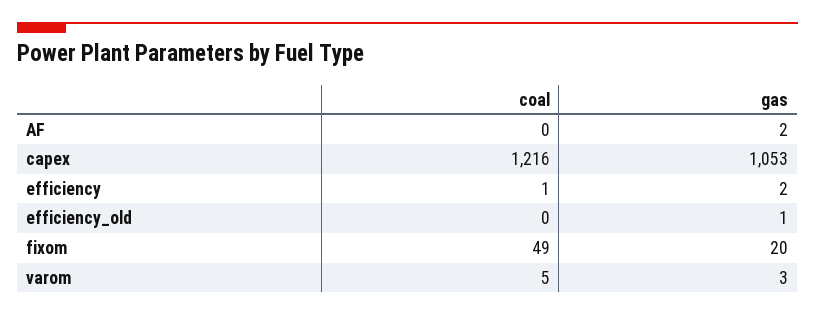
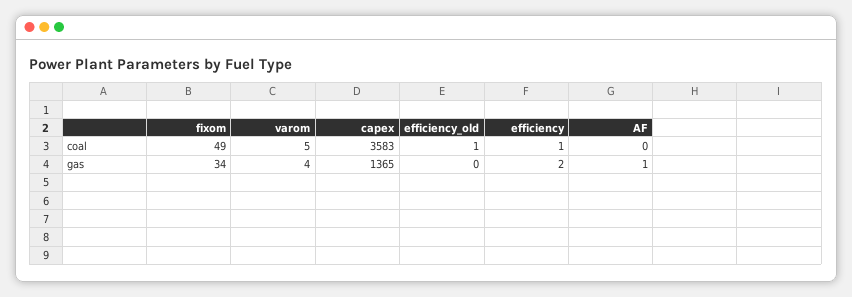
  {
    "coal": {
      "AF": 0,
-     "capex": 1216,
+     "capex": 3583,
      "efficiency": 1,
-     "efficiency_old": 0,
+     "efficiency_old": 1,
      "fixom": 49,
      "varom": 5
    },
    "gas": {
-     "AF": 2,
+     "AF": 1,
-     "capex": 1053,
+     "capex": 1365,
      "efficiency": 2,
-     "efficiency_old": 1,
+     "efficiency_old": 0,
-     "fixom": 20,
+     "fixom": 34,
-     "varom": 3
+     "varom": 4
    }
  }

